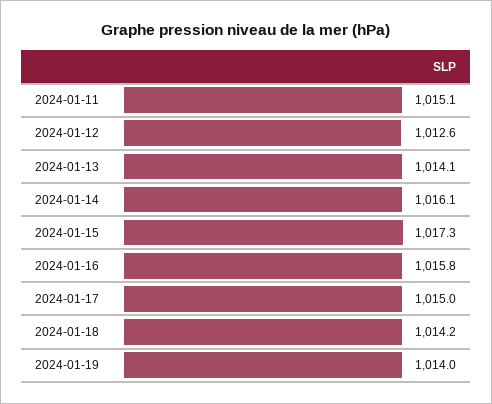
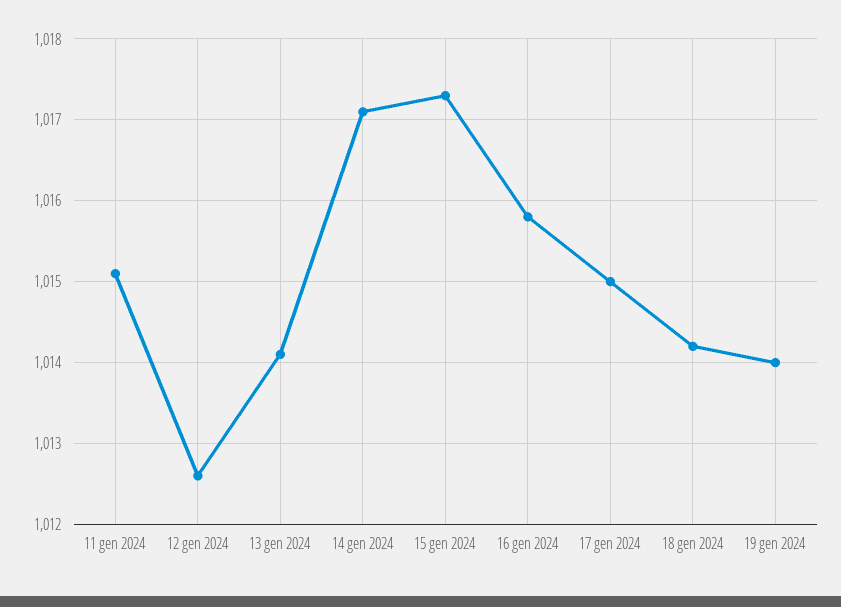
  {
    "2024-01-11": 1015.1,
    "2024-01-12": 1012.6,
    "2024-01-13": 1014.1,
-   "2024-01-14": 1016.1,
+   "2024-01-14": 1017.1,
    "2024-01-15": 1017.3,
    "2024-01-16": 1015.8,
    "2024-01-17": 1015,
    "2024-01-18": 1014.2,
    "2024-01-19": 1014
  }

